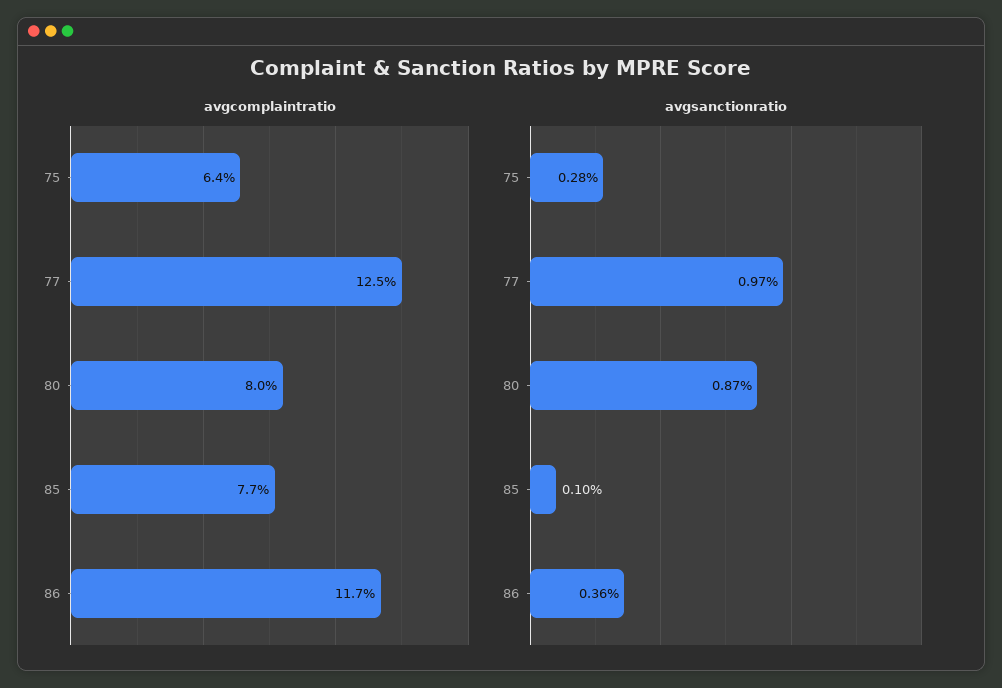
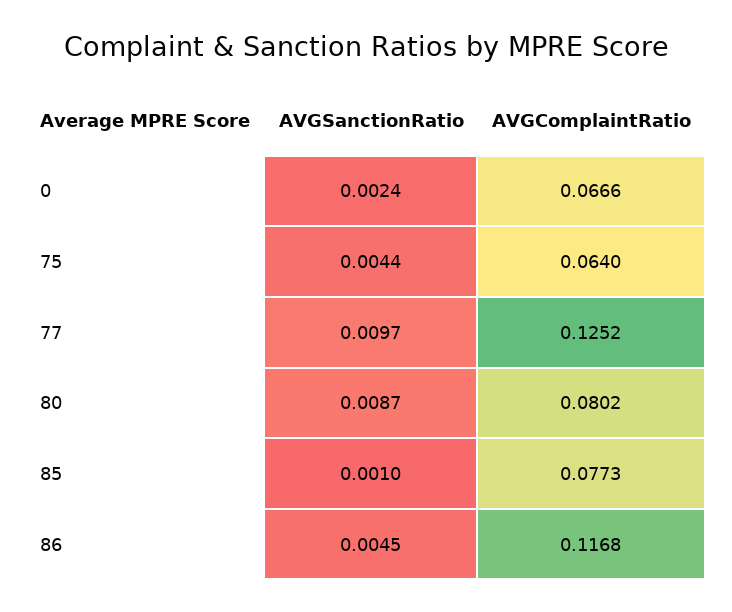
  {
    "avgcomplaintratio": {
      "75": 0.064,
      "77": 0.1252,
      "80": 0.0802,
      "85": 0.0773,
-     "86": 0.1168
+     "86": 0.1168,
+     "0": 0.0666
    },
    "avgsanctionratio": {
-     "75": 0.0028,
+     "75": 0.0044,
      "77": 0.0097,
      "80": 0.0087,
      "85": 0.001,
-     "86": 0.0036
+     "86": 0.0045,
+     "0": 0.0024
    }
  }

